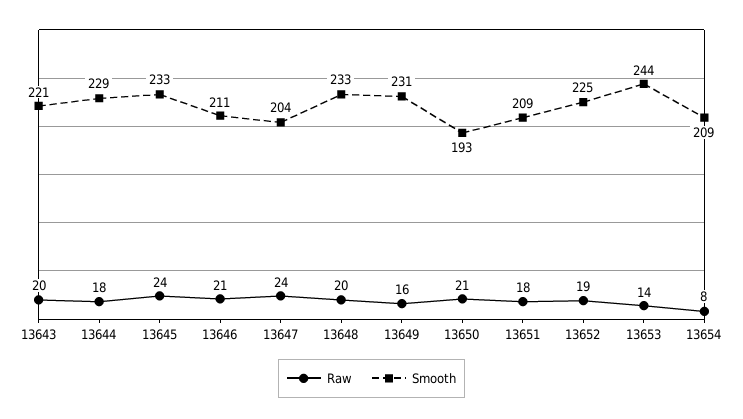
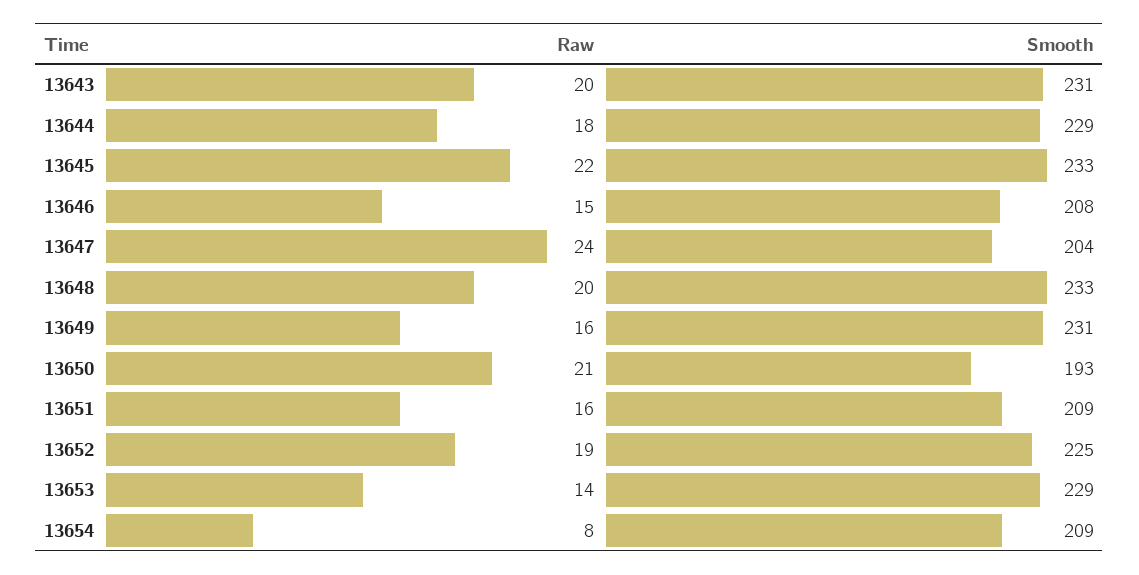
  {
    "Raw": {
      "13643": 20,
      "13644": 18,
-     "13645": 24,
+     "13645": 22,
-     "13646": 21,
+     "13646": 15,
      "13647": 24,
      "13648": 20,
      "13649": 16,
      "13650": 21,
-     "13651": 18,
+     "13651": 16,
      "13652": 19,
      "13653": 14,
      "13654": 8
    },
    "Smooth": {
-     "13643": 221,
+     "13643": 231,
      "13644": 229,
      "13645": 233,
-     "13646": 211,
+     "13646": 208,
      "13647": 204,
      "13648": 233,
      "13649": 231,
      "13650": 193,
      "13651": 209,
      "13652": 225,
-     "13653": 244,
+     "13653": 229,
      "13654": 209
    }
  }

